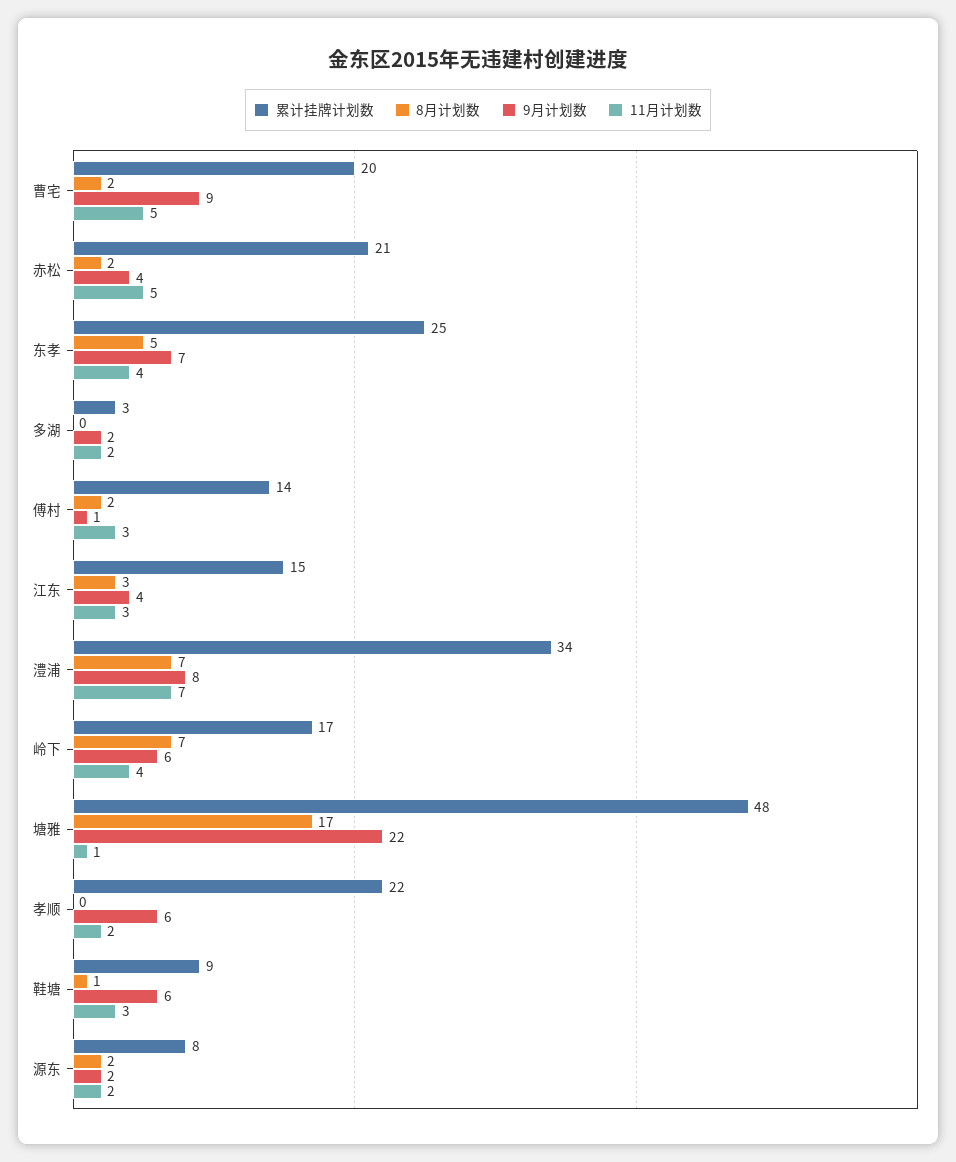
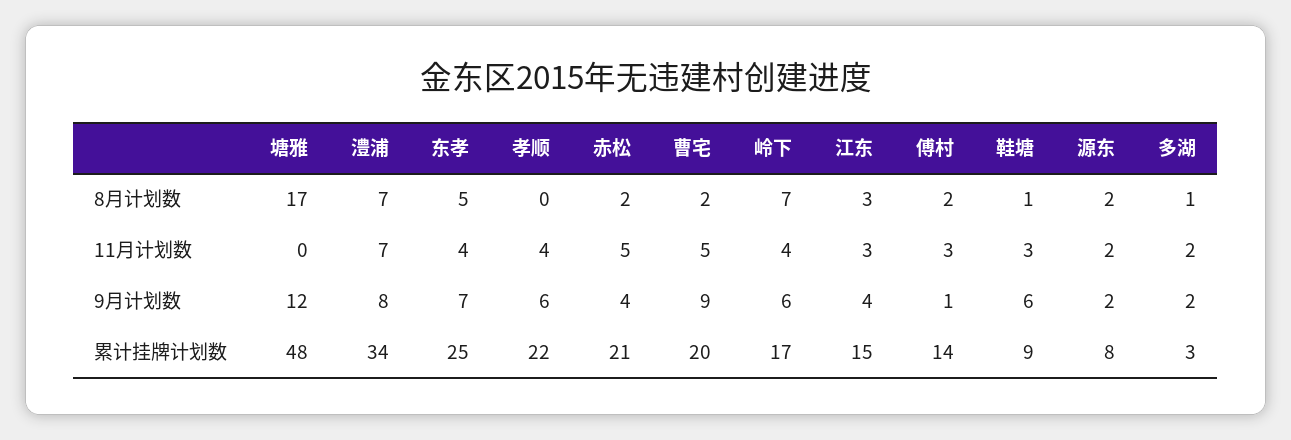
  {
    "累计挂牌计划数": {
      "曹宅": 20,
      "赤松": 21,
      "东孝": 25,
      "多湖": 3,
      "傅村": 14,
      "江东": 15,
      "澧浦": 34,
      "岭下": 17,
      "塘雅": 48,
      "孝顺": 22,
      "鞋塘": 9,
      "源东": 8
    },
    "8月计划数": {
      "曹宅": 2,
      "赤松": 2,
      "东孝": 5,
-     "多湖": 0,
+     "多湖": 1,
      "傅村": 2,
      "江东": 3,
      "澧浦": 7,
      "岭下": 7,
      "塘雅": 17,
      "孝顺": 0,
      "鞋塘": 1,
      "源东": 2
    },
    "9月计划数": {
      "曹宅": 9,
      "赤松": 4,
      "东孝": 7,
      "多湖": 2,
      "傅村": 1,
      "江东": 4,
      "澧浦": 8,
      "岭下": 6,
-     "塘雅": 22,
+     "塘雅": 12,
      "孝顺": 6,
      "鞋塘": 6,
      "源东": 2
    },
    "11月计划数": {
      "曹宅": 5,
      "赤松": 5,
      "东孝": 4,
      "多湖": 2,
      "傅村": 3,
      "江东": 3,
      "澧浦": 7,
      "岭下": 4,
-     "塘雅": 1,
+     "塘雅": 0,
-     "孝顺": 2,
+     "孝顺": 4,
      "鞋塘": 3,
      "源东": 2
    }
  }

